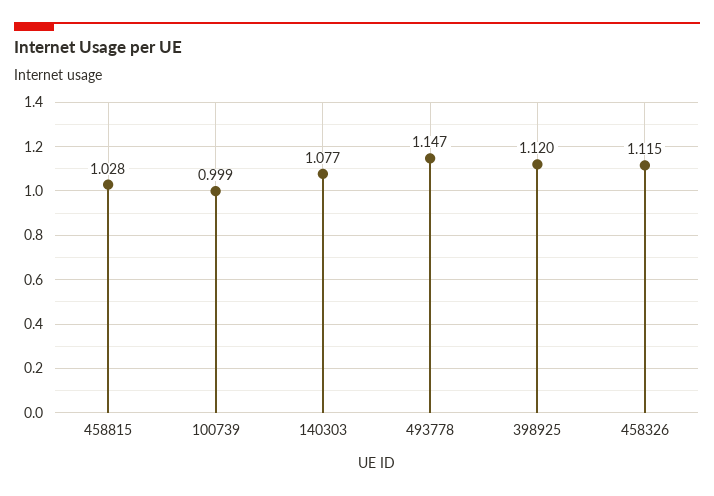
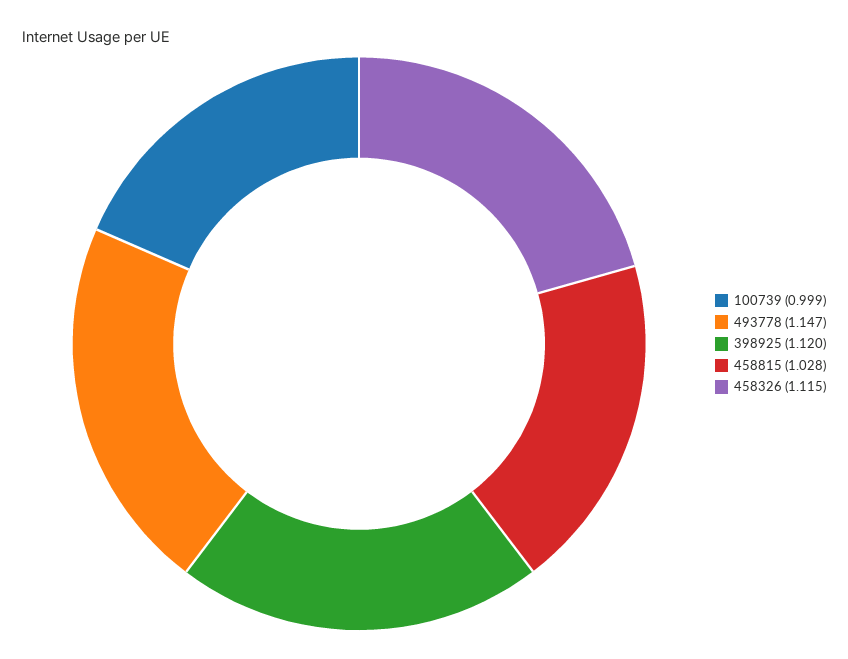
  {
    "458815": 1.028,
    "100739": 0.999,
-   "140303": 1.077,
    "493778": 1.147,
    "398925": 1.12,
    "458326": 1.115
  }

